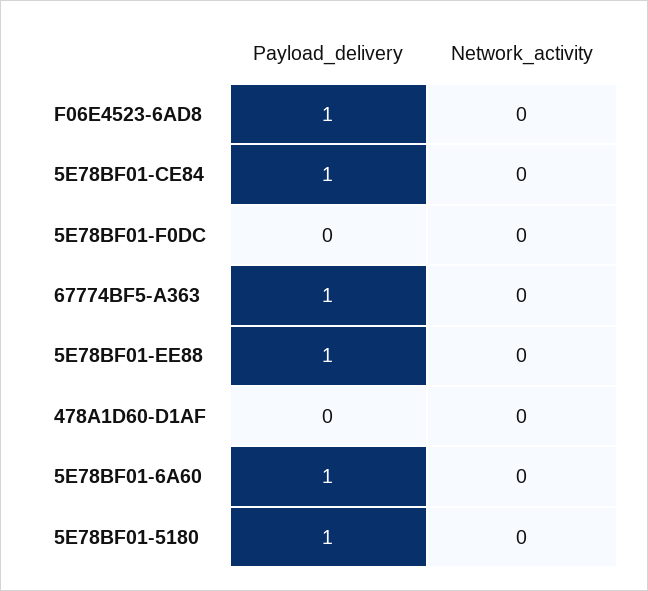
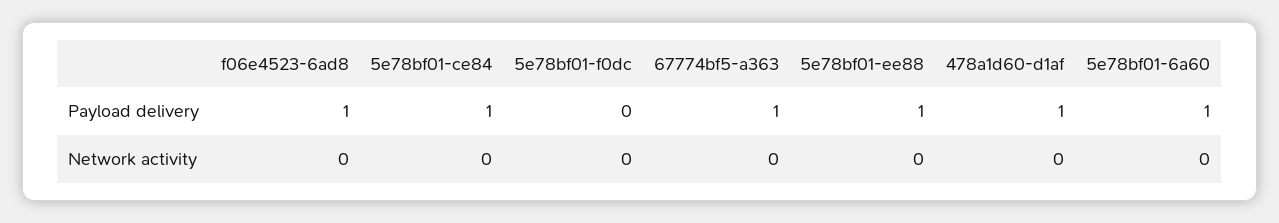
  {
    "Payload_delivery": {
      "F06E4523-6AD8": 1,
      "5E78BF01-CE84": 1,
      "5E78BF01-F0DC": 0,
      "67774BF5-A363": 1,
      "5E78BF01-EE88": 1,
-     "478A1D60-D1AF": 0,
+     "478A1D60-D1AF": 1,
-     "5E78BF01-6A60": 1,
+     "5E78BF01-6A60": 1
-     "5E78BF01-5180": 1
    },
    "Network_activity": {
      "F06E4523-6AD8": 0,
      "5E78BF01-CE84": 0,
      "5E78BF01-F0DC": 0,
      "67774BF5-A363": 0,
      "5E78BF01-EE88": 0,
      "478A1D60-D1AF": 0,
-     "5E78BF01-6A60": 0,
+     "5E78BF01-6A60": 0
-     "5E78BF01-5180": 0
    }
  }

